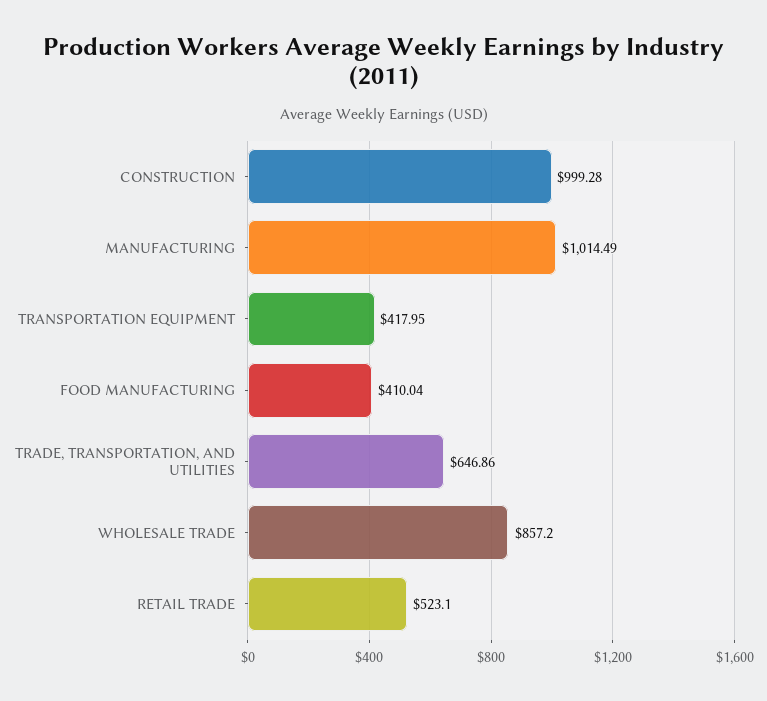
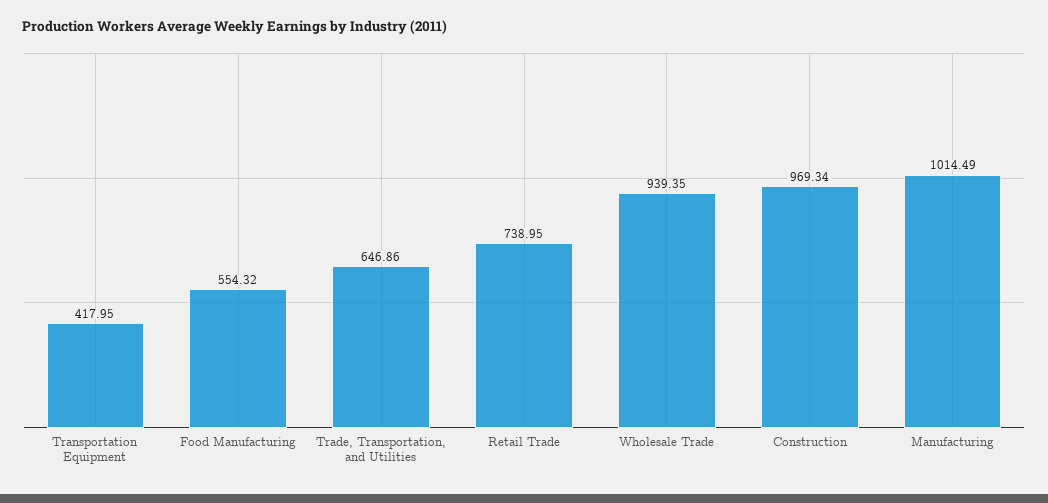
  {
-   "CONSTRUCTION": 999.28,
+   "CONSTRUCTION": 969.34,
    "MANUFACTURING": 1014.49,
    "TRANSPORTATION EQUIPMENT": 417.95,
-   "FOOD MANUFACTURING": 410.04,
+   "FOOD MANUFACTURING": 554.32,
    "TRADE, TRANSPORTATION, AND UTILITIES": 646.86,
-   "WHOLESALE TRADE": 857.2,
+   "WHOLESALE TRADE": 939.35,
-   "RETAIL TRADE": 523.1
+   "RETAIL TRADE": 738.95
  }

